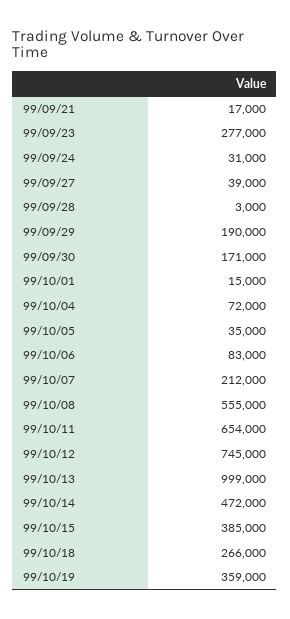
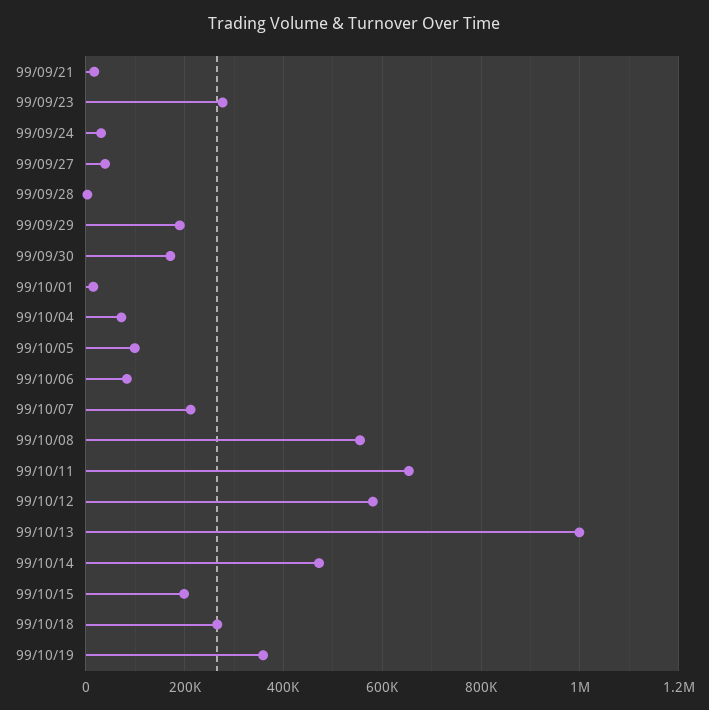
  {
    "99/09/21": 17000,
    "99/09/23": 277000,
    "99/09/24": 31000,
    "99/09/27": 39000,
    "99/09/28": 3000,
    "99/09/29": 190000,
    "99/09/30": 171000,
    "99/10/01": 15000,
    "99/10/04": 72000,
-   "99/10/05": 35000,
+   "99/10/05": 100000,
    "99/10/06": 83000,
    "99/10/07": 212000,
    "99/10/08": 555000,
    "99/10/11": 654000,
-   "99/10/12": 745000,
+   "99/10/12": 580000,
    "99/10/13": 999000,
    "99/10/14": 472000,
-   "99/10/15": 385000,
+   "99/10/15": 200000,
    "99/10/18": 266000,
    "99/10/19": 359000
  }

